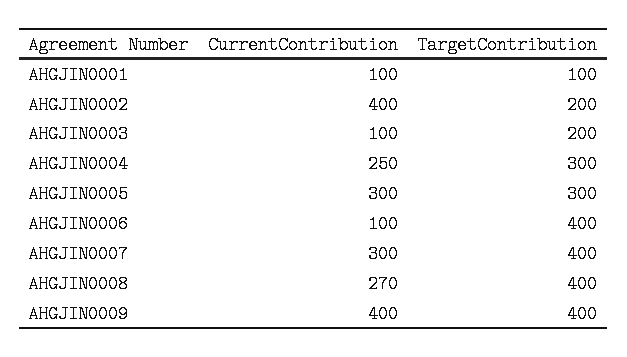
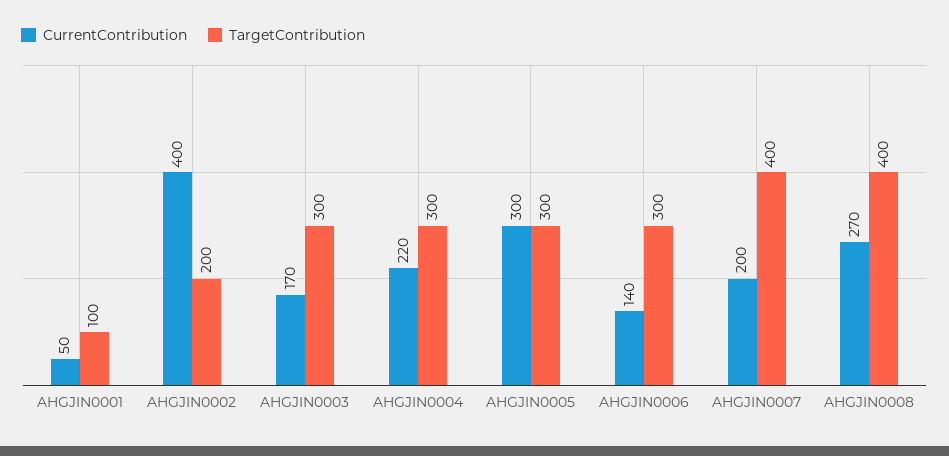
  {
    "CurrentContribution": {
-     "AHGJIN0001": 100,
+     "AHGJIN0001": 50,
      "AHGJIN0002": 400,
-     "AHGJIN0003": 100,
+     "AHGJIN0003": 170,
-     "AHGJIN0004": 250,
+     "AHGJIN0004": 220,
      "AHGJIN0005": 300,
-     "AHGJIN0006": 100,
+     "AHGJIN0006": 140,
-     "AHGJIN0007": 300,
+     "AHGJIN0007": 200,
-     "AHGJIN0008": 270,
+     "AHGJIN0008": 270
-     "AHGJIN0009": 400
    },
    "TargetContribution": {
      "AHGJIN0001": 100,
      "AHGJIN0002": 200,
-     "AHGJIN0003": 200,
+     "AHGJIN0003": 300,
      "AHGJIN0004": 300,
      "AHGJIN0005": 300,
-     "AHGJIN0006": 400,
+     "AHGJIN0006": 300,
      "AHGJIN0007": 400,
-     "AHGJIN0008": 400,
+     "AHGJIN0008": 400
-     "AHGJIN0009": 400
    }
  }

